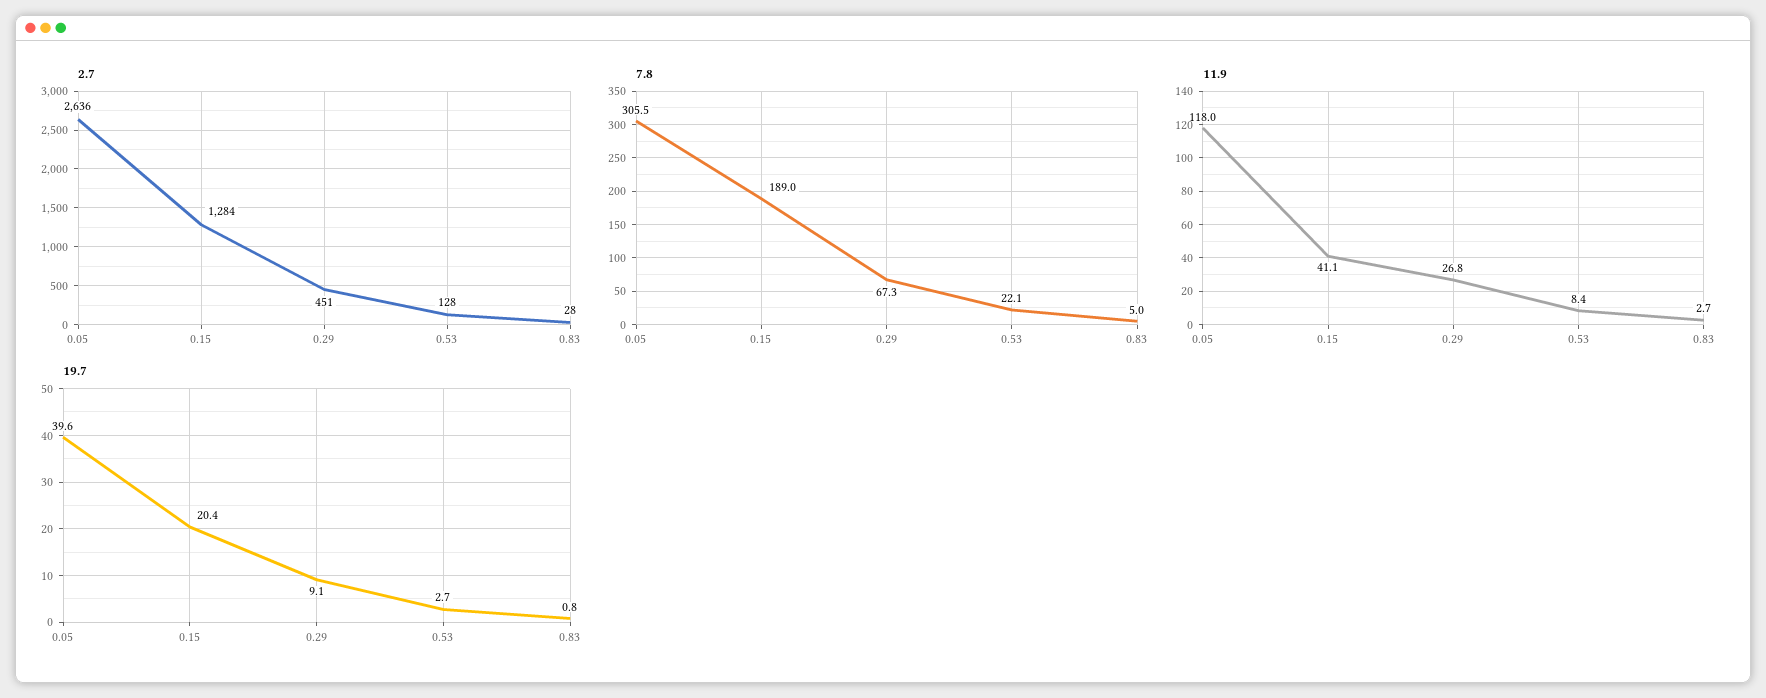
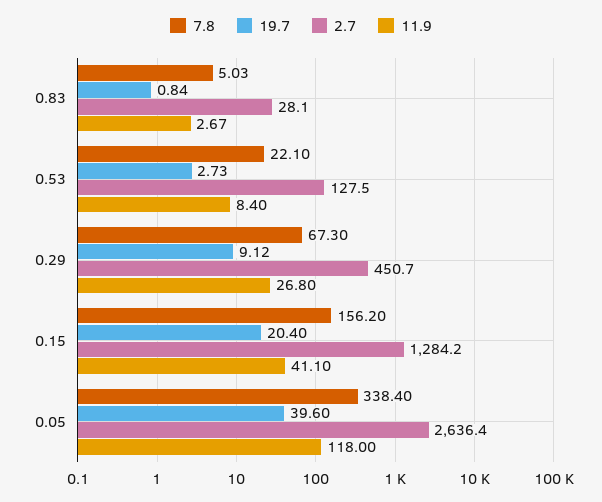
  {
    "2.7": {
      "0.05": 2636.4,
      "0.15": 1284.2,
      "0.29": 450.7,
      "0.53": 127.5,
      "0.83": 28.1
    },
    "7.8": {
-     "0.05": 305.5,
+     "0.05": 338.4,
-     "0.15": 189,
+     "0.15": 156.2,
      "0.29": 67.3,
      "0.53": 22.1,
      "0.83": 5.03
    },
    "11.9": {
      "0.05": 118,
      "0.15": 41.1,
      "0.29": 26.8,
      "0.53": 8.4,
      "0.83": 2.67
    },
    "19.7": {
      "0.05": 39.6,
      "0.15": 20.4,
      "0.29": 9.12,
      "0.53": 2.73,
      "0.83": 0.84
    }
  }

